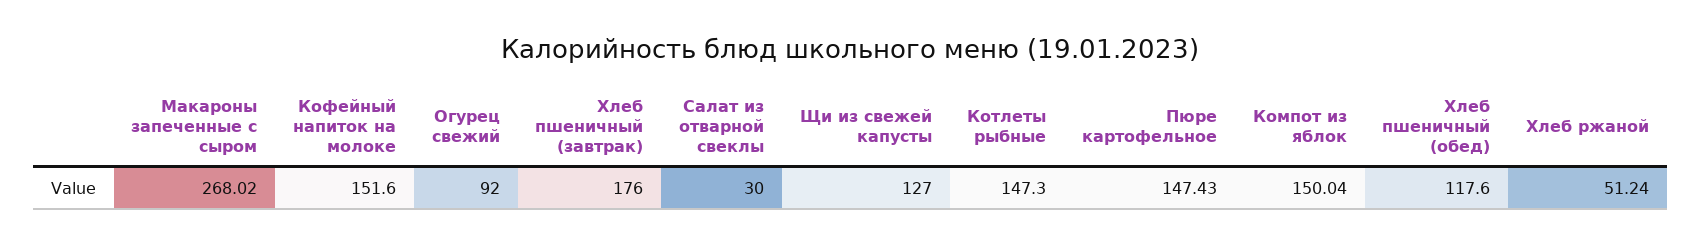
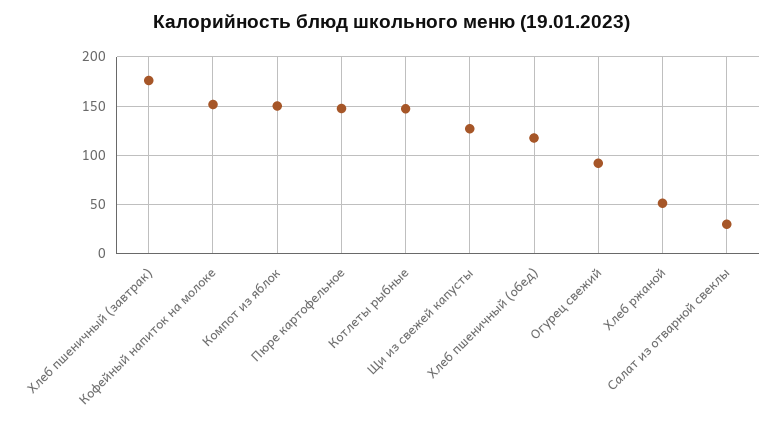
  {
-   "Макароны запеченные с сыром": 268.02,
    "Кофейный напиток на молоке": 151.6,
    "Огурец свежий": 92,
    "Хлеб пшеничный (завтрак)": 176,
    "Салат из отварной свеклы": 30,
    "Щи из свежей капусты": 127,
    "Котлеты рыбные": 147.3,
    "Пюре картофельное": 147.43,
    "Компот из яблок": 150.04,
    "Хлеб пшеничный (обед)": 117.6,
    "Хлеб ржаной": 51.24
  }

